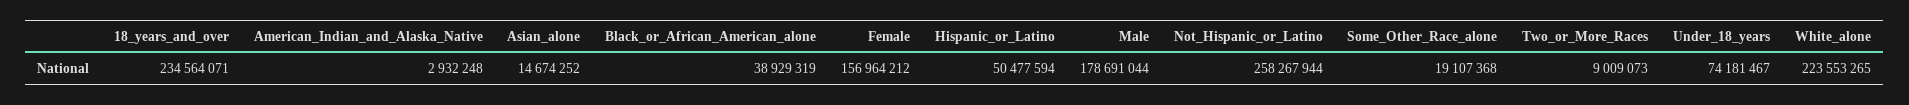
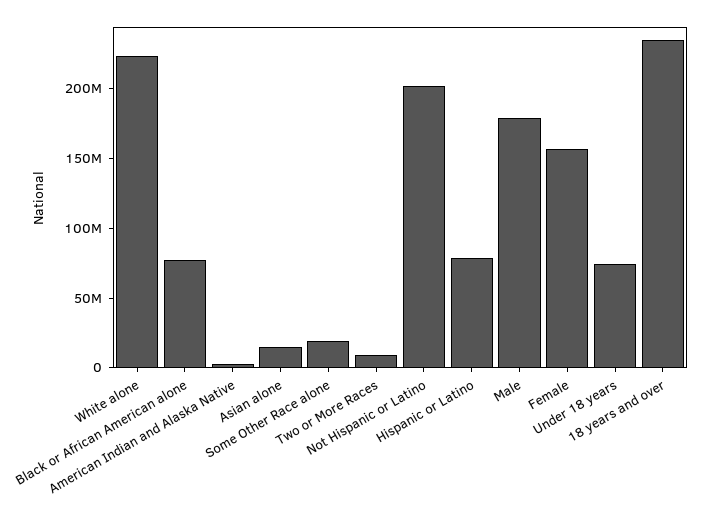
  {
    "18_years_and_over": 234564071,
    "American_Indian_and_Alaska_Native": 2932248,
    "Asian_alone": 14674252,
-   "Black_or_African_American_alone": 38929319,
+   "Black_or_African_American_alone": 80000000,
    "Female": 156964212,
-   "Hispanic_or_Latino": 50477594,
+   "Hispanic_or_Latino": 80000000,
    "Male": 178691044,
-   "Not_Hispanic_or_Latino": 258267944,
+   "Not_Hispanic_or_Latino": 200000000,
    "Some_Other_Race_alone": 19107368,
    "Two_or_More_Races": 9009073,
    "Under_18_years": 74181467,
    "White_alone": 223553265
  }

